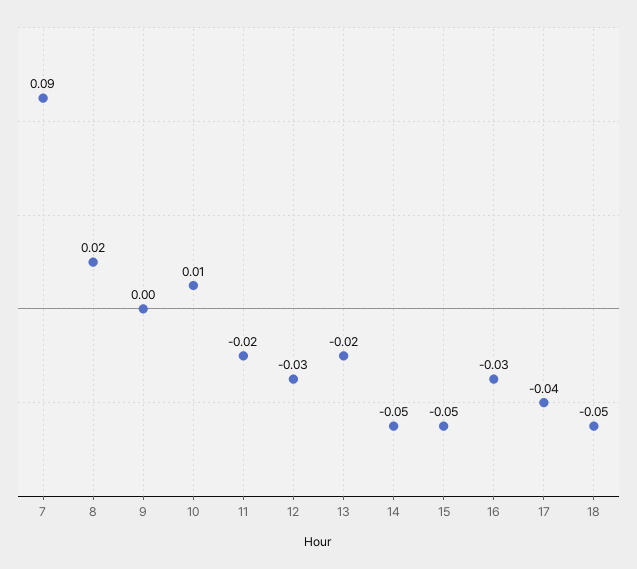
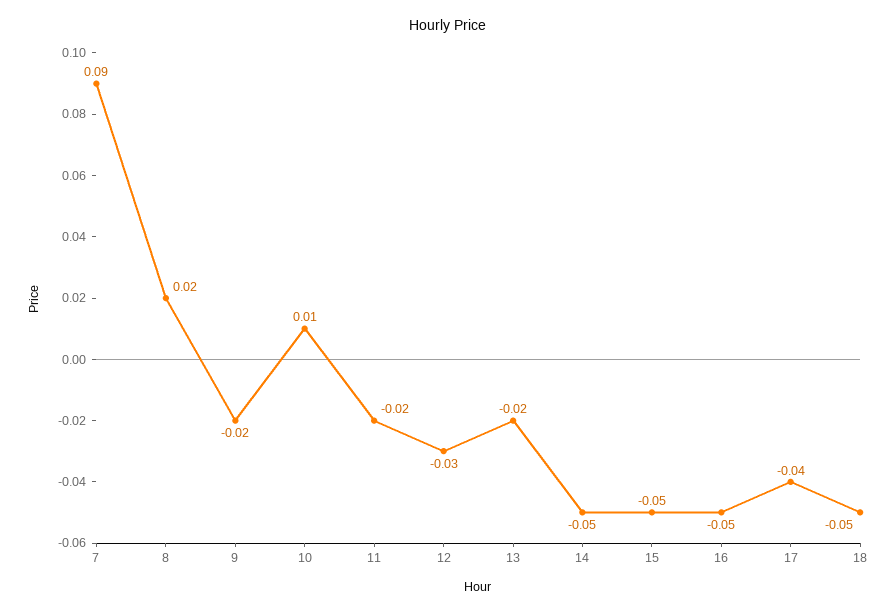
  {
    "7": 0.09,
    "8": 0.02,
-   "9": 0,
+   "9": -0.02,
    "10": 0.01,
    "11": -0.02,
    "12": -0.03,
    "13": -0.02,
    "14": -0.05,
    "15": -0.05,
-   "16": -0.03,
+   "16": -0.05,
    "17": -0.04,
    "18": -0.05
  }

